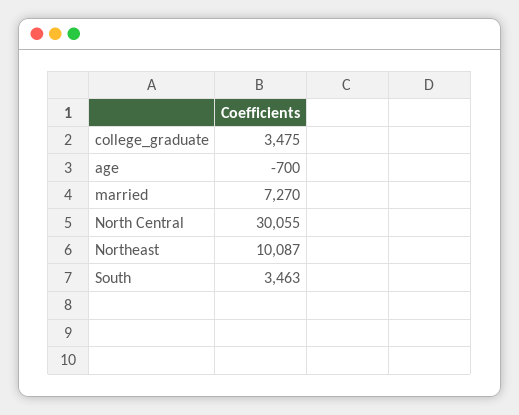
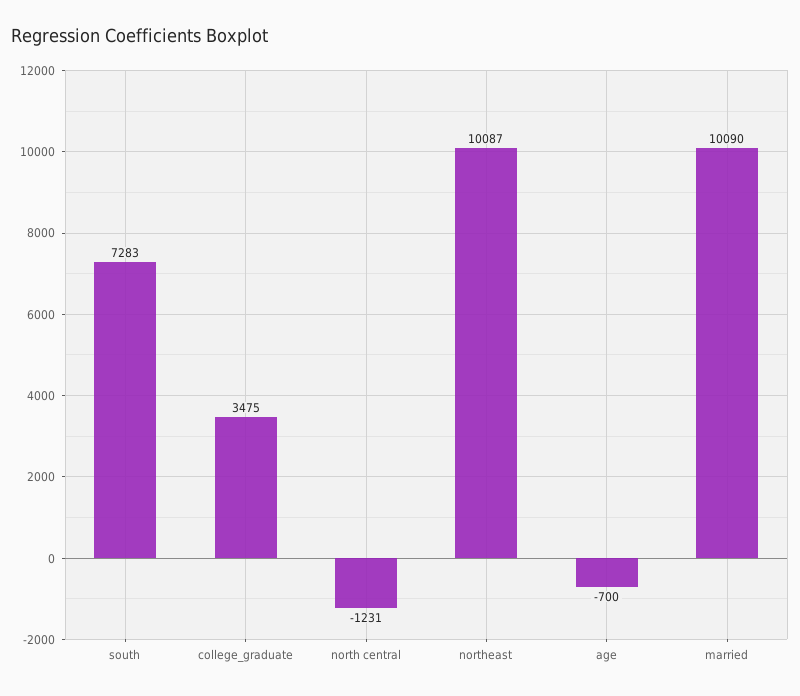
  {
    "college_graduate": 3475,
    "age": -700,
-   "married": 7270,
+   "married": 10090,
-   "North Central": 30055,
+   "North Central": -1231,
    "Northeast": 10087,
-   "South": 3463
+   "South": 7283
  }

